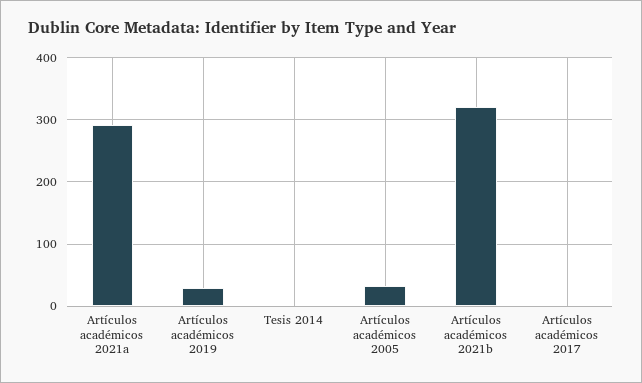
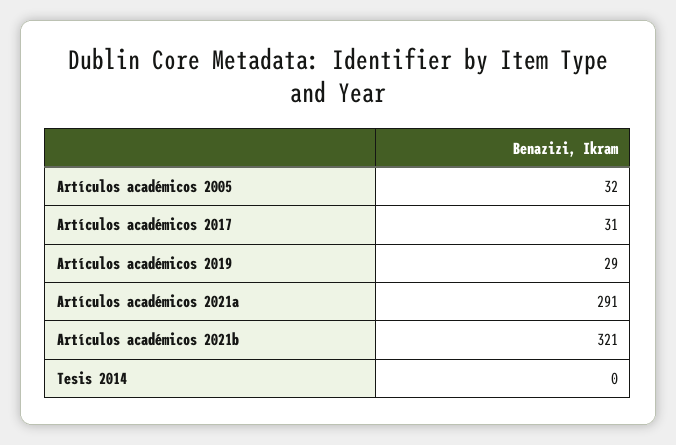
  {
    "Artículos académicos 2021a": 291,
    "Artículos académicos 2019": 29,
    "Tesis 2014": 0,
    "Artículos académicos 2005": 32,
    "Artículos académicos 2021b": 321,
-   "Artículos académicos 2017": 0
+   "Artículos académicos 2017": 31
  }

